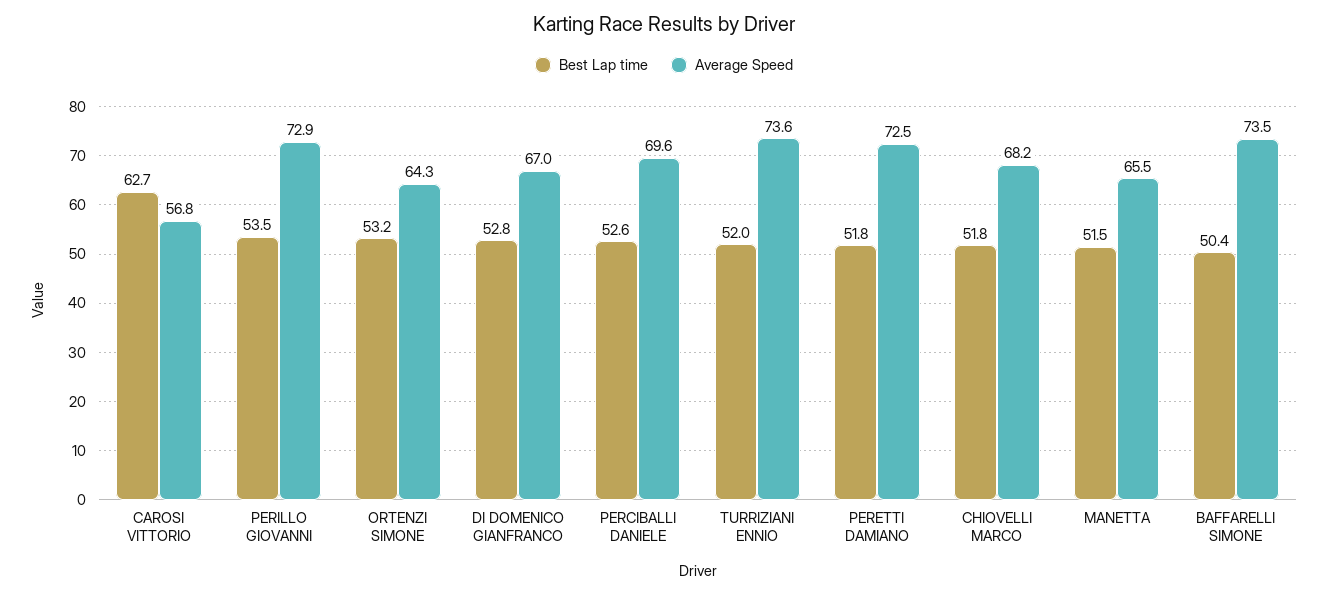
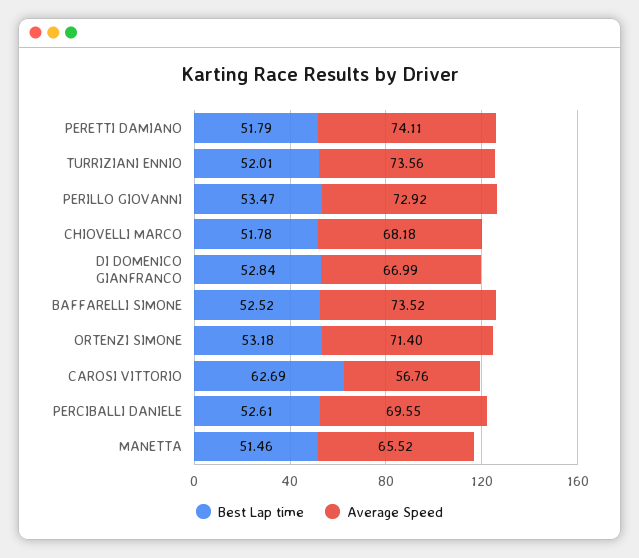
  {
    "Best Lap time": {
      "CAROSI VITTORIO": 62.69,
      "PERILLO GIOVANNI": 53.47,
      "ORTENZI SIMONE": 53.18,
      "DI DOMENICO GIANFRANCO": 52.84,
      "PERCIBALLI DANIELE": 52.61,
      "TURRIZIANI ENNIO": 52.01,
      "PERETTI DAMIANO": 51.79,
      "CHIOVELLI MARCO": 51.78,
      "MANETTA": 51.46,
-     "BAFFARELLI SIMONE": 50.4
+     "BAFFARELLI SIMONE": 52.52
    },
    "Average Speed": {
      "CAROSI VITTORIO": 56.76,
      "PERILLO GIOVANNI": 72.92,
-     "ORTENZI SIMONE": 64.3,
+     "ORTENZI SIMONE": 71.4,
      "DI DOMENICO GIANFRANCO": 66.99,
      "PERCIBALLI DANIELE": 69.55,
      "TURRIZIANI ENNIO": 73.56,
-     "PERETTI DAMIANO": 72.5,
+     "PERETTI DAMIANO": 74.11,
      "CHIOVELLI MARCO": 68.18,
      "MANETTA": 65.52,
      "BAFFARELLI SIMONE": 73.52
    }
  }

